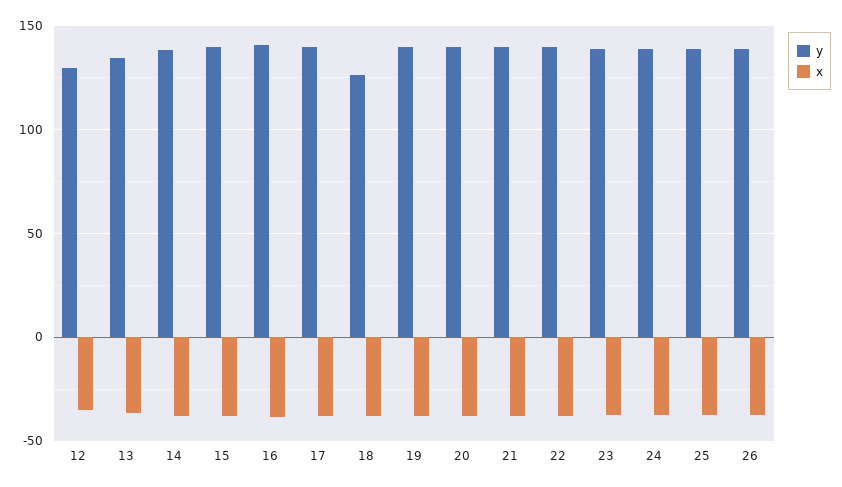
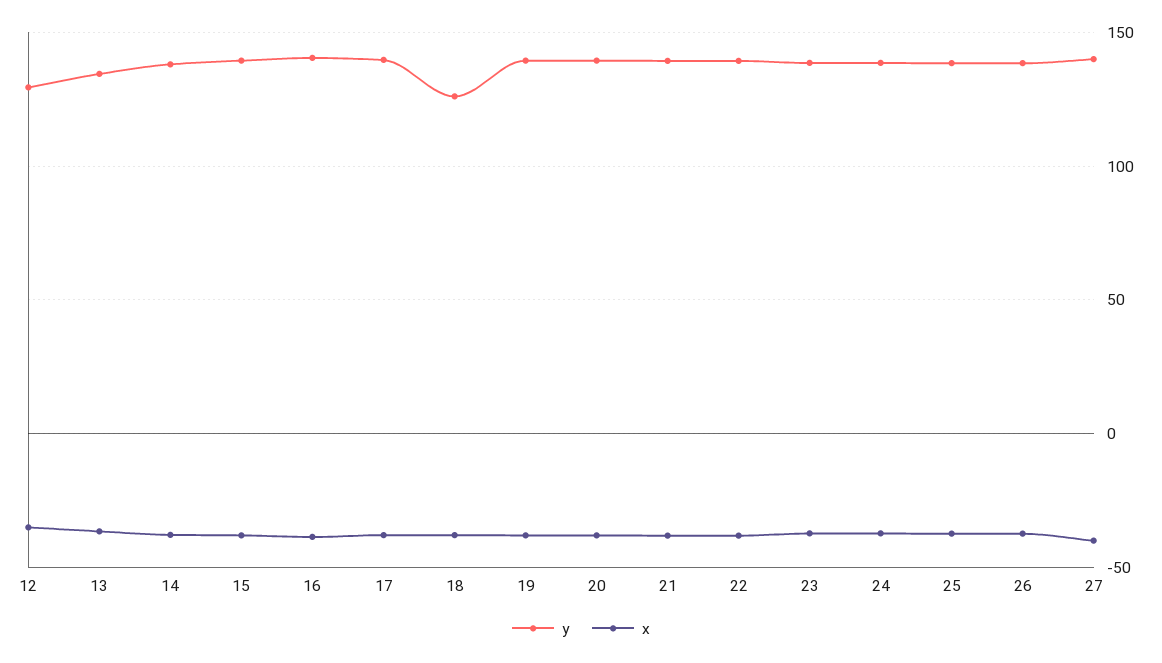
  {
    "y": {
      "12": 130,
      "13": 135,
      "14": 140,
      "15": 140,
      "16": 140,
      "17": 140,
      "18": 125,
      "19": 140,
      "20": 140,
      "21": 140,
      "22": 140,
      "23": 140,
      "24": 140,
      "25": 140,
-     "26": 140
+     "26": 140,
+     "27": 140
    },
    "x": {
      "12": -35,
      "13": -35,
      "14": -40,
      "15": -40,
      "16": -40,
      "17": -40,
      "18": -40,
      "19": -40,
      "20": -40,
      "21": -40,
      "22": -40,
      "23": -35,
      "24": -35,
      "25": -35,
-     "26": -35
+     "26": -35,
+     "27": -40
    }
  }

